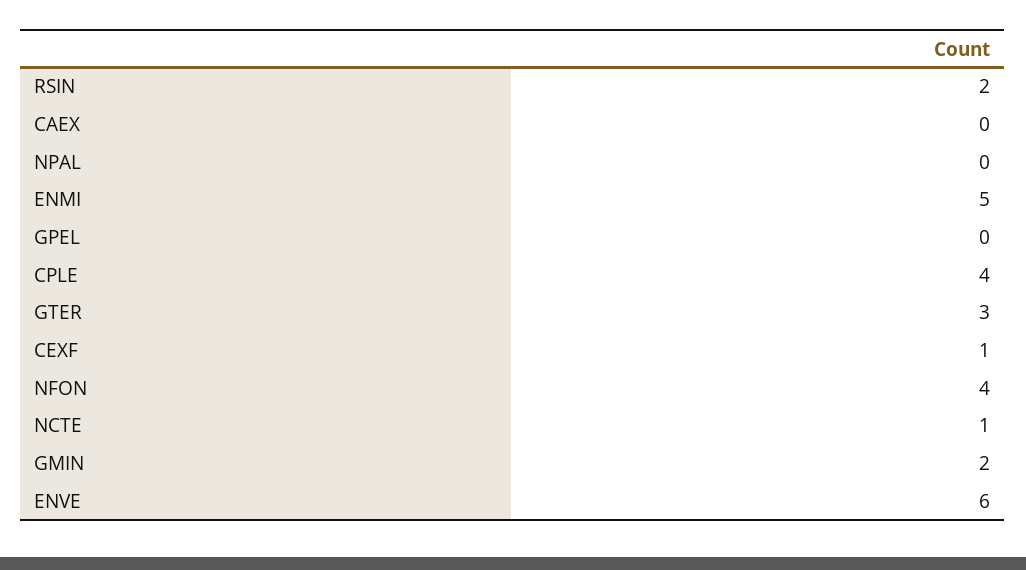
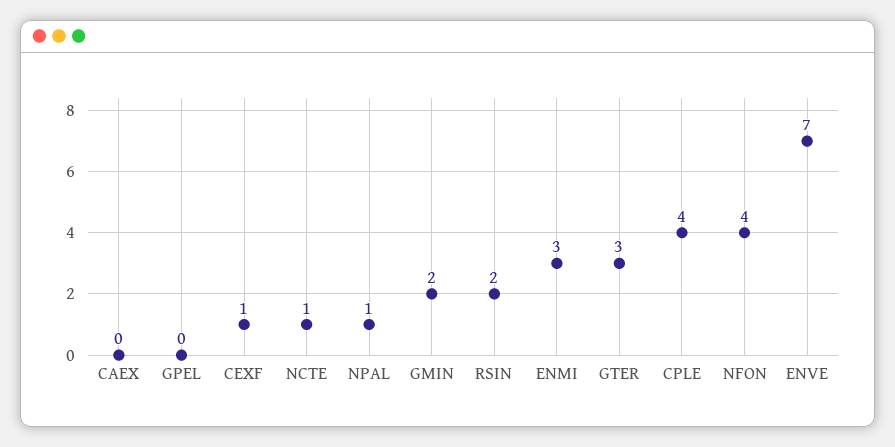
  {
    "RSIN": 2,
    "CAEX": 0,
-   "NPAL": 0,
+   "NPAL": 1,
-   "ENMI": 5,
+   "ENMI": 3,
    "GPEL": 0,
    "CPLE": 4,
    "GTER": 3,
    "CEXF": 1,
    "NFON": 4,
    "NCTE": 1,
    "GMIN": 2,
-   "ENVE": 6
+   "ENVE": 7
  }

